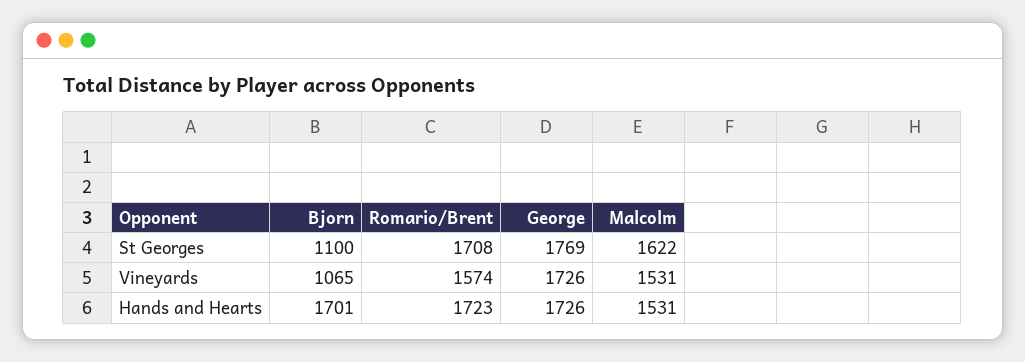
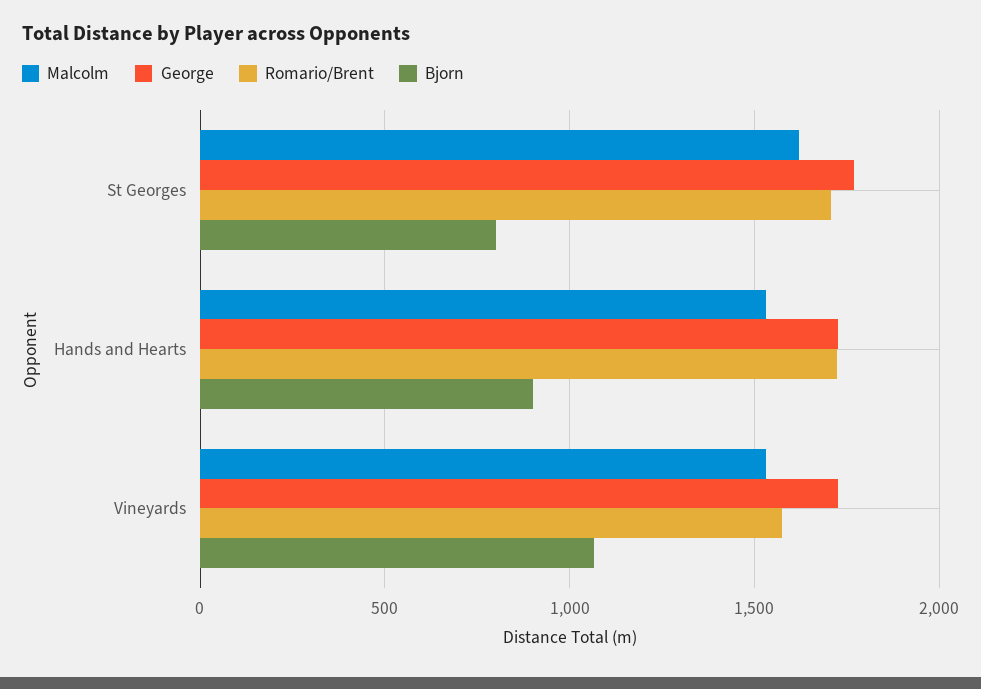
  {
    "Bjorn": {
-     "St Georges": 1100,
+     "St Georges": 800,
      "Vineyards": 1065,
-     "Hands and Hearts": 1701
+     "Hands and Hearts": 900
    },
    "Romario/Brent": {
      "St Georges": 1708,
      "Vineyards": 1574,
      "Hands and Hearts": 1723
    },
    "George": {
      "St Georges": 1769,
      "Vineyards": 1726,
      "Hands and Hearts": 1726
    },
    "Malcolm": {
      "St Georges": 1622,
      "Vineyards": 1531,
      "Hands and Hearts": 1531
    }
  }

